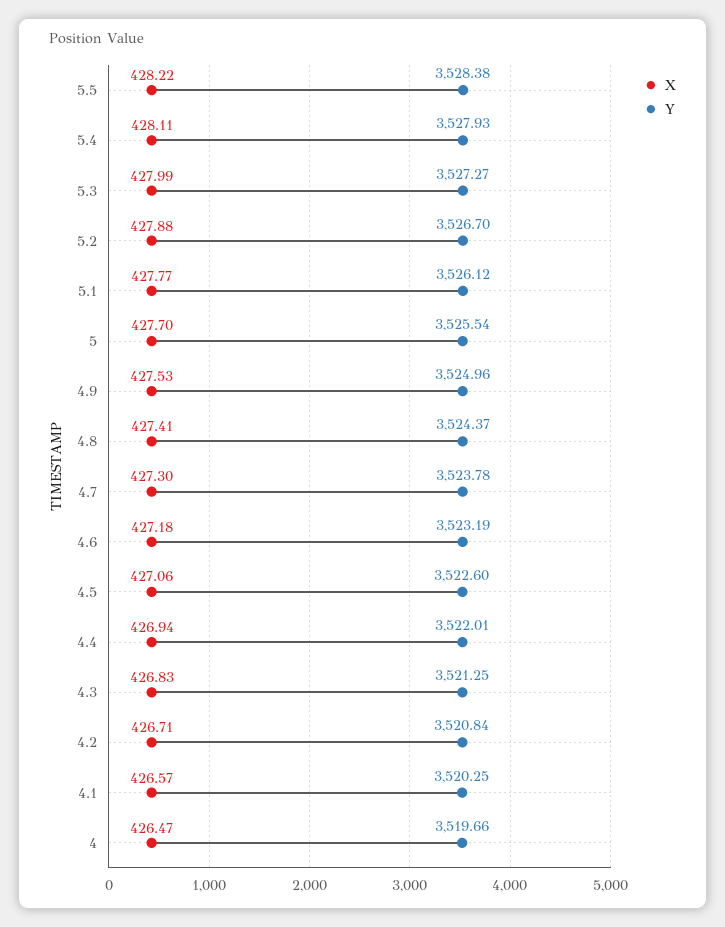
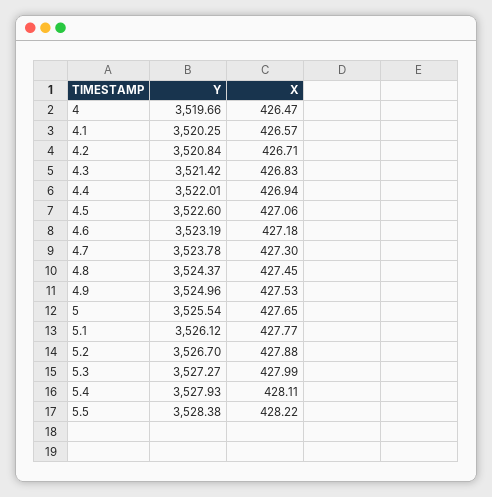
  {
    "X": {
      "5.5": 428.22,
      "5.4": 428.11,
      "5.3": 427.99,
      "5.2": 427.88,
      "5.1": 427.77,
-     "5": 427.7,
+     "5": 427.65,
      "4.9": 427.53,
-     "4.8": 427.41,
+     "4.8": 427.45,
      "4.7": 427.3,
      "4.6": 427.18,
      "4.5": 427.06,
      "4.4": 426.94,
      "4.3": 426.83,
      "4.2": 426.71,
      "4.1": 426.57,
      "4": 426.47
    },
    "Y": {
      "5.5": 3528.38,
      "5.4": 3527.93,
      "5.3": 3527.27,
      "5.2": 3526.7,
      "5.1": 3526.12,
      "5": 3525.54,
      "4.9": 3524.96,
      "4.8": 3524.37,
      "4.7": 3523.78,
      "4.6": 3523.19,
      "4.5": 3522.6,
      "4.4": 3522.01,
-     "4.3": 3521.25,
+     "4.3": 3521.42,
      "4.2": 3520.84,
      "4.1": 3520.25,
      "4": 3519.66
    }
  }

